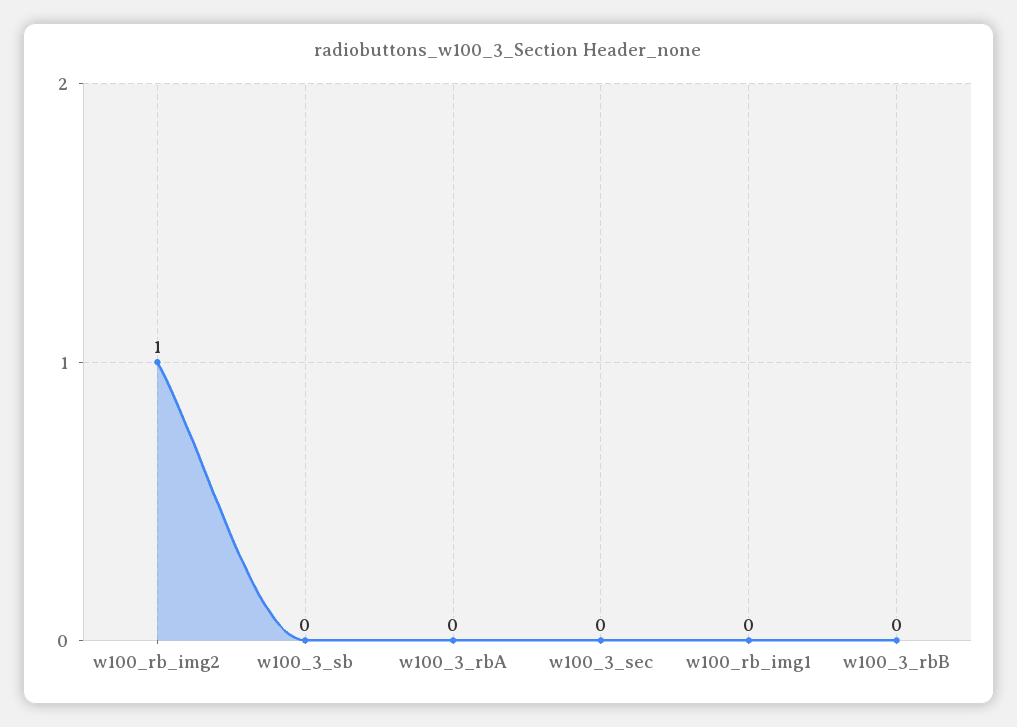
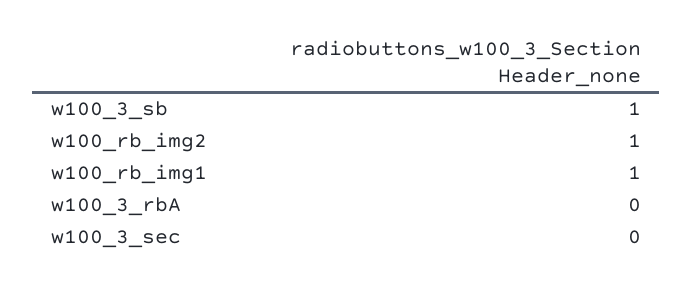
  {
    "w100_rb_img2": 1,
-   "w100_3_sb": 0,
+   "w100_3_sb": 1,
    "w100_3_rbA": 0,
    "w100_3_sec": 0,
-   "w100_rb_img1": 0,
+   "w100_rb_img1": 1
-   "w100_3_rbB": 0
  }

